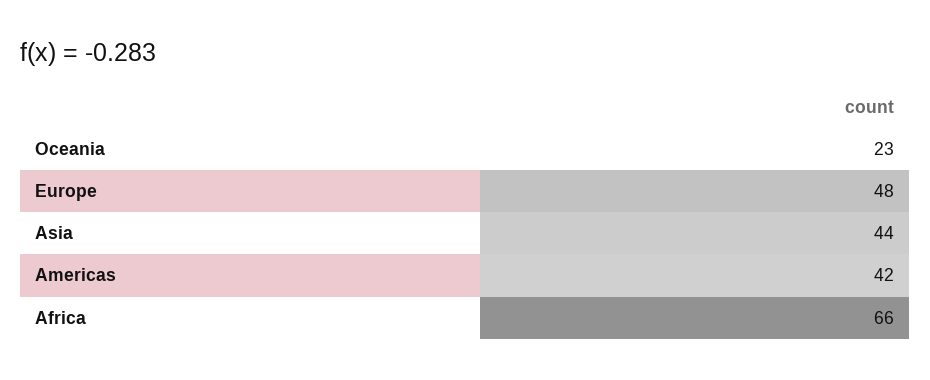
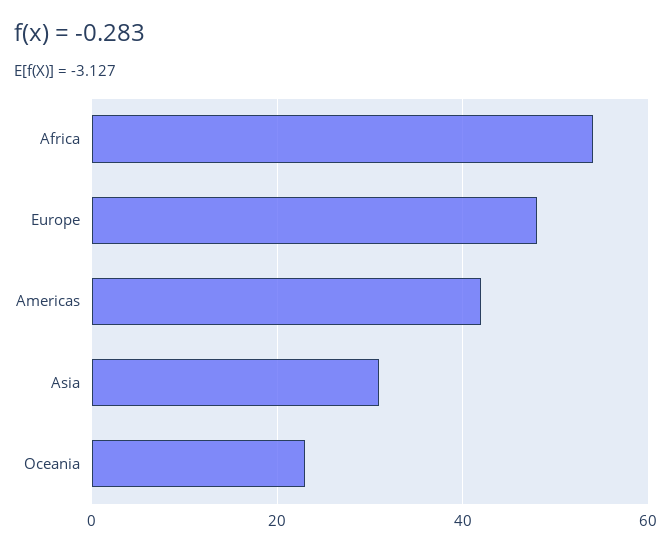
  {
    "Oceania": 23,
    "Europe": 48,
-   "Asia": 44,
+   "Asia": 30,
    "Americas": 42,
-   "Africa": 66
+   "Africa": 55
  }

